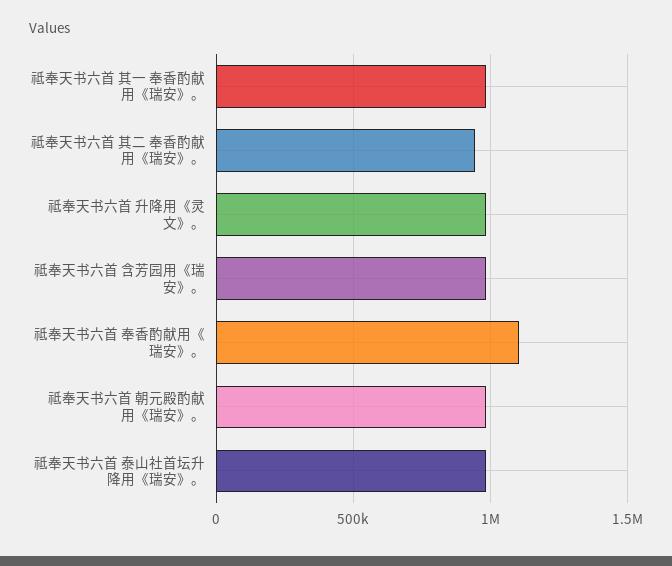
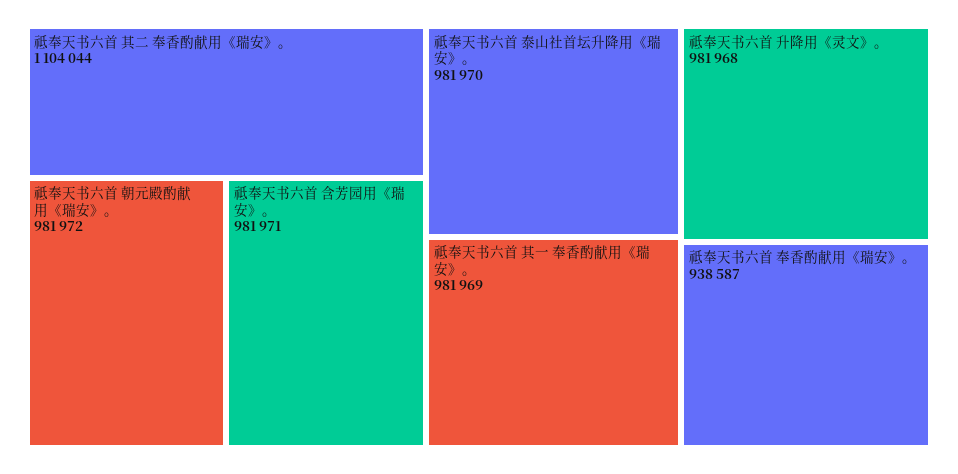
  {
    "祗奉天书六首 其一 奉香酌献用《瑞安》。": 981969,
-   "祗奉天书六首 其二 奉香酌献用《瑞安》。": 950000,
+   "祗奉天书六首 其二 奉香酌献用《瑞安》。": 1104044,
    "祗奉天书六首 升降用《灵文》。": 981968,
    "祗奉天书六首 含芳园用《瑞安》。": 981971,
-   "祗奉天书六首 奉香酌献用《瑞安》。": 1100000,
+   "祗奉天书六首 奉香酌献用《瑞安》。": 938587,
    "祗奉天书六首 朝元殿酌献用《瑞安》。": 981972,
    "祗奉天书六首 泰山社首坛升降用《瑞安》。": 981970
  }

